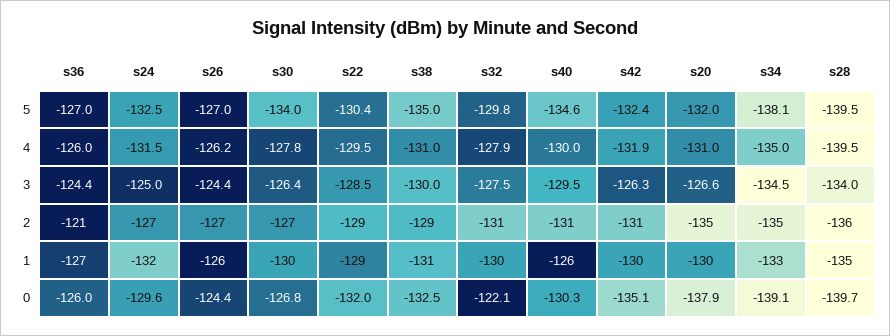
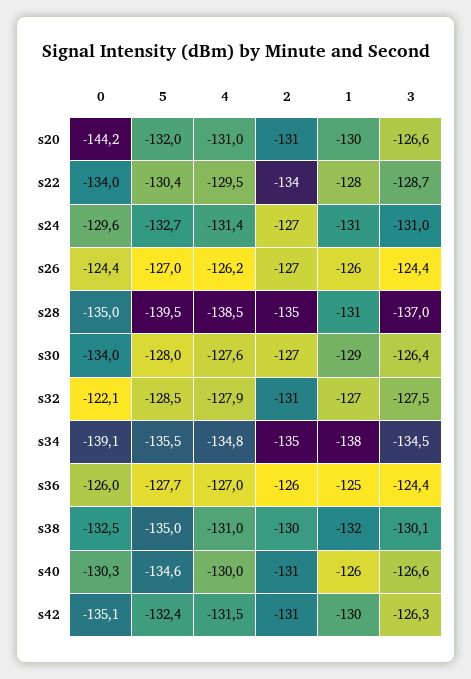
  {
    "s36": {
-     "5": -127,
+     "5": -127.7,
-     "4": -126,
+     "4": -127,
      "3": -124.4,
-     "2": -121,
+     "2": -126,
-     "1": -127,
+     "1": -125,
      "0": -126
    },
    "s24": {
-     "5": -132.5,
+     "5": -132.7,
-     "4": -131.5,
+     "4": -131.4,
-     "3": -125,
+     "3": -131,
      "2": -127,
-     "1": -132,
+     "1": -131,
      "0": -129.6
    },
    "s26": {
      "5": -127,
      "4": -126.2,
      "3": -124.4,
      "2": -127,
      "1": -126,
      "0": -124.4
    },
    "s30": {
-     "5": -134,
+     "5": -128,
-     "4": -127.8,
+     "4": -127.6,
      "3": -126.4,
      "2": -127,
-     "1": -130,
+     "1": -129,
-     "0": -126.8
+     "0": -134
    },
    "s22": {
      "5": -130.4,
      "4": -129.5,
-     "3": -128.5,
+     "3": -128.7,
-     "2": -129,
+     "2": -134,
-     "1": -129,
+     "1": -128,
-     "0": -132
+     "0": -134
    },
    "s38": {
      "5": -135,
      "4": -131,
-     "3": -130,
+     "3": -130.1,
-     "2": -129,
+     "2": -130,
-     "1": -131,
+     "1": -132,
      "0": -132.5
    },
    "s32": {
-     "5": -129.8,
+     "5": -128.5,
      "4": -127.9,
      "3": -127.5,
      "2": -131,
-     "1": -130,
+     "1": -127,
      "0": -122.1
    },
    "s40": {
      "5": -134.6,
      "4": -130,
-     "3": -129.5,
+     "3": -126.6,
      "2": -131,
      "1": -126,
      "0": -130.3
    },
    "s42": {
      "5": -132.4,
-     "4": -131.9,
+     "4": -131.5,
      "3": -126.3,
      "2": -131,
      "1": -130,
      "0": -135.1
    },
    "s20": {
      "5": -132,
      "4": -131,
      "3": -126.6,
-     "2": -135,
+     "2": -131,
      "1": -130,
-     "0": -137.9
+     "0": -144.2
    },
    "s34": {
-     "5": -138.1,
+     "5": -135.5,
-     "4": -135,
+     "4": -134.8,
      "3": -134.5,
      "2": -135,
-     "1": -133,
+     "1": -138,
      "0": -139.1
    },
    "s28": {
      "5": -139.5,
-     "4": -139.5,
+     "4": -138.5,
-     "3": -134,
+     "3": -137,
-     "2": -136,
+     "2": -135,
-     "1": -135,
+     "1": -131,
-     "0": -139.7
+     "0": -135
    }
  }

